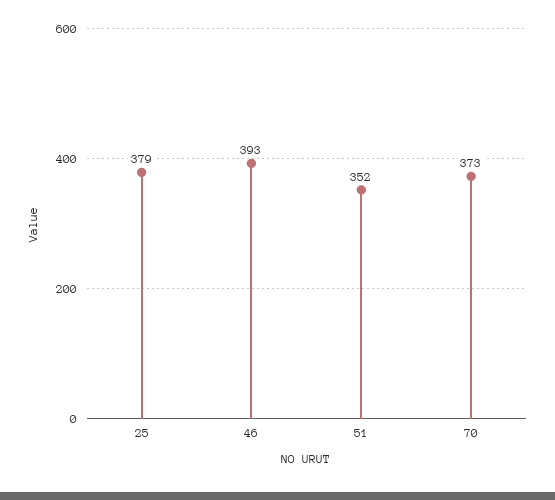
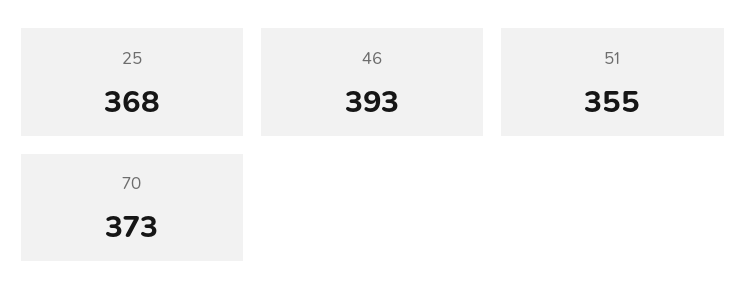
  {
-   "25": 379,
+   "25": 368,
    "46": 393,
-   "51": 352,
+   "51": 355,
    "70": 373
  }

